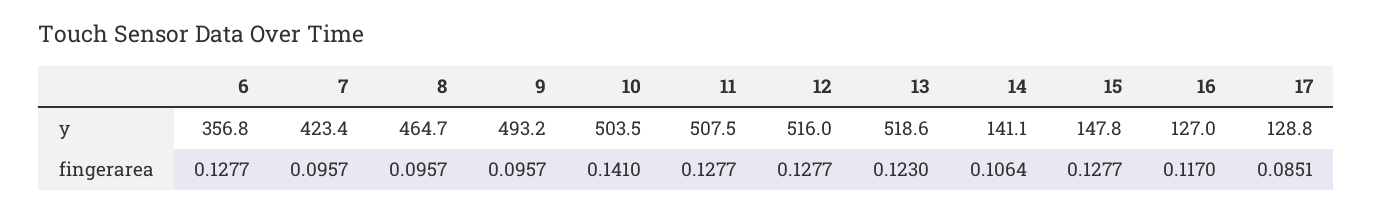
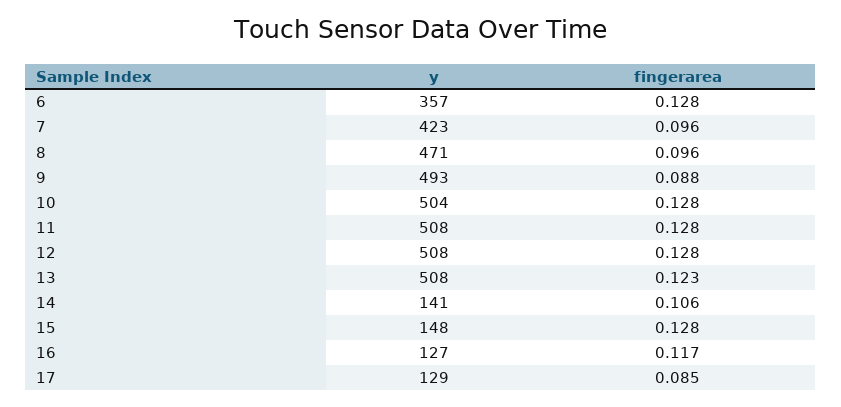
  {
    "6": {
      "y": 356.8,
      "fingerarea": 0.1277
    },
    "7": {
      "y": 423.4,
      "fingerarea": 0.0957
    },
    "8": {
-     "y": 464.7,
+     "y": 471,
      "fingerarea": 0.0957
    },
    "9": {
      "y": 493.2,
-     "fingerarea": 0.0957
+     "fingerarea": 0.088
    },
    "10": {
      "y": 503.5,
-     "fingerarea": 0.141
+     "fingerarea": 0.128
    },
    "11": {
      "y": 507.5,
      "fingerarea": 0.1277
    },
    "12": {
-     "y": 516,
+     "y": 508,
      "fingerarea": 0.1277
    },
    "13": {
-     "y": 518.6,
+     "y": 508,
      "fingerarea": 0.123
    },
    "14": {
      "y": 141.1,
      "fingerarea": 0.1064
    },
    "15": {
      "y": 147.8,
      "fingerarea": 0.1277
    },
    "16": {
      "y": 127,
      "fingerarea": 0.117
    },
    "17": {
      "y": 128.8,
      "fingerarea": 0.0851
    }
  }

